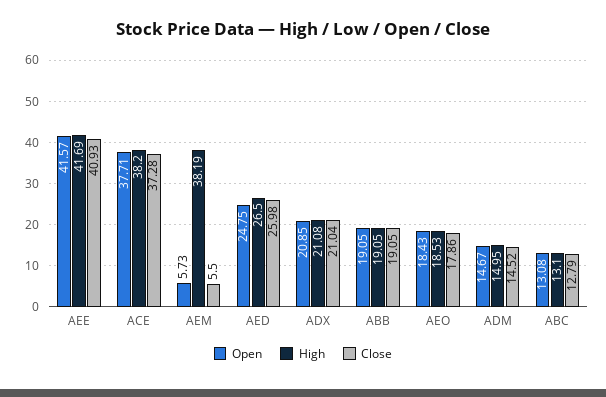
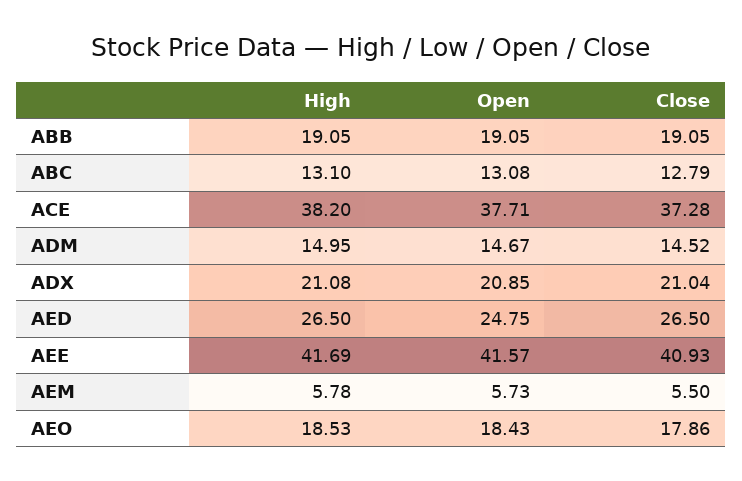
  {
    "Open": {
      "AEE": 41.57,
      "ACE": 37.71,
      "AEM": 5.73,
      "AED": 24.75,
      "ADX": 20.85,
      "ABB": 19.05,
      "AEO": 18.43,
      "ADM": 14.67,
      "ABC": 13.08
    },
    "High": {
      "AEE": 41.69,
      "ACE": 38.2,
-     "AEM": 38.19,
+     "AEM": 5.78,
      "AED": 26.5,
      "ADX": 21.08,
      "ABB": 19.05,
      "AEO": 18.53,
      "ADM": 14.95,
      "ABC": 13.1
    },
    "Close": {
      "AEE": 40.93,
      "ACE": 37.28,
      "AEM": 5.5,
-     "AED": 25.98,
+     "AED": 26.5,
      "ADX": 21.04,
      "ABB": 19.05,
      "AEO": 17.86,
      "ADM": 14.52,
      "ABC": 12.79
    }
  }

